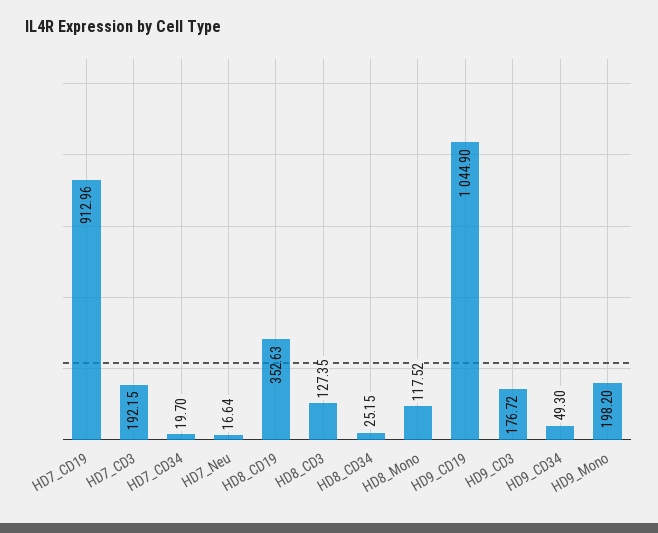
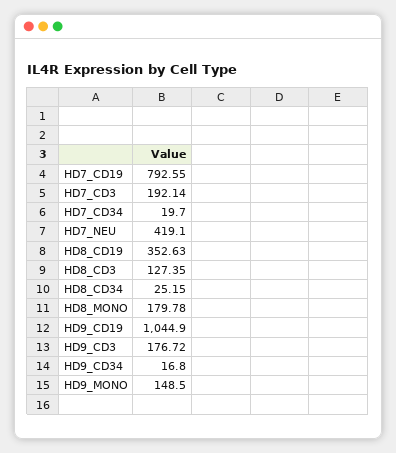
  {
-   "HD7_CD19": 912.96,
+   "HD7_CD19": 792.55,
-   "HD7_CD3": 192.15,
+   "HD7_CD3": 192.14,
    "HD7_CD34": 19.7,
-   "HD7_Neu": 16.64,
+   "HD7_Neu": 419.1,
    "HD8_CD19": 352.63,
    "HD8_CD3": 127.35,
    "HD8_CD34": 25.15,
-   "HD8_Mono": 117.52,
+   "HD8_Mono": 179.78,
    "HD9_CD19": 1044.9,
    "HD9_CD3": 176.72,
-   "HD9_CD34": 49.3,
+   "HD9_CD34": 16.8,
-   "HD9_Mono": 198.2
+   "HD9_Mono": 148.5
  }

